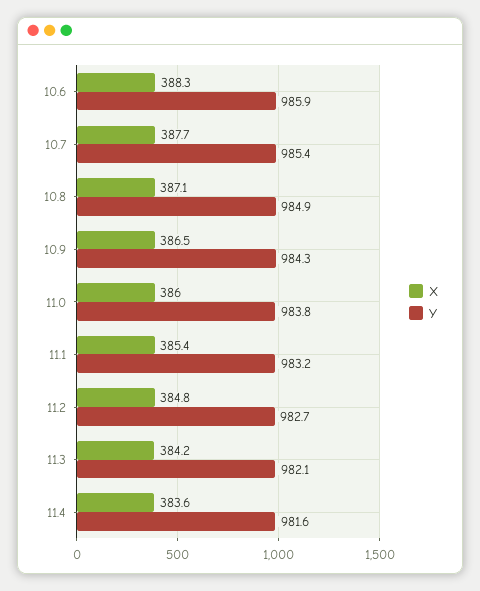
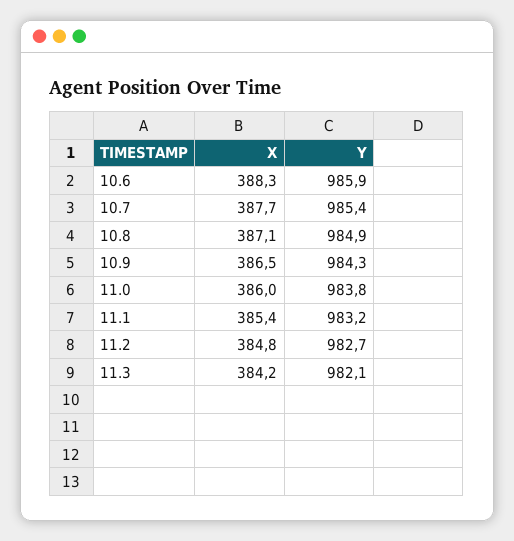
  {
    "X": {
      "10.6": 388.3,
      "10.7": 387.7,
      "10.8": 387.1,
      "10.9": 386.5,
      "11.0": 386,
      "11.1": 385.4,
      "11.2": 384.8,
-     "11.3": 384.2,
+     "11.3": 384.2
-     "11.4": 383.6
    },
    "Y": {
      "10.6": 985.9,
      "10.7": 985.4,
      "10.8": 984.9,
      "10.9": 984.3,
      "11.0": 983.8,
      "11.1": 983.2,
      "11.2": 982.7,
-     "11.3": 982.1,
+     "11.3": 982.1
-     "11.4": 981.6
    }
  }

